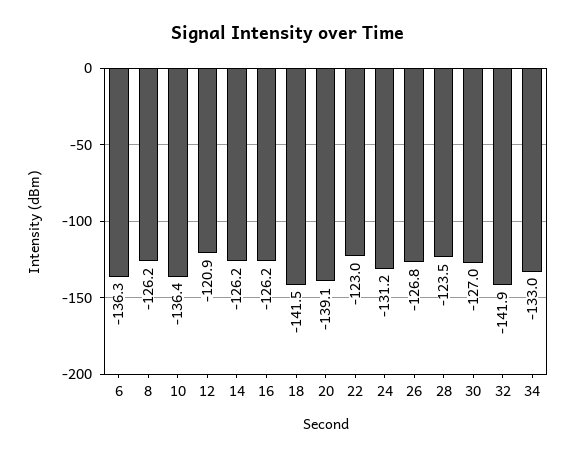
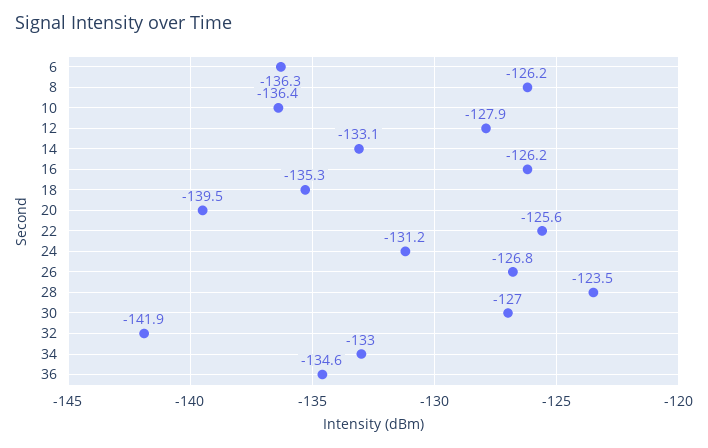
  {
    "6": -136.3,
    "8": -126.2,
    "10": -136.4,
-   "12": -120.9,
+   "12": -127.9,
-   "14": -126.2,
+   "14": -133.1,
    "16": -126.2,
-   "18": -141.5,
+   "18": -135.3,
-   "20": -139.1,
+   "20": -139.5,
-   "22": -123,
+   "22": -125.6,
    "24": -131.2,
    "26": -126.8,
    "28": -123.5,
    "30": -127,
    "32": -141.9,
-   "34": -133
+   "34": -133,
+   "36": -134.6
  }

